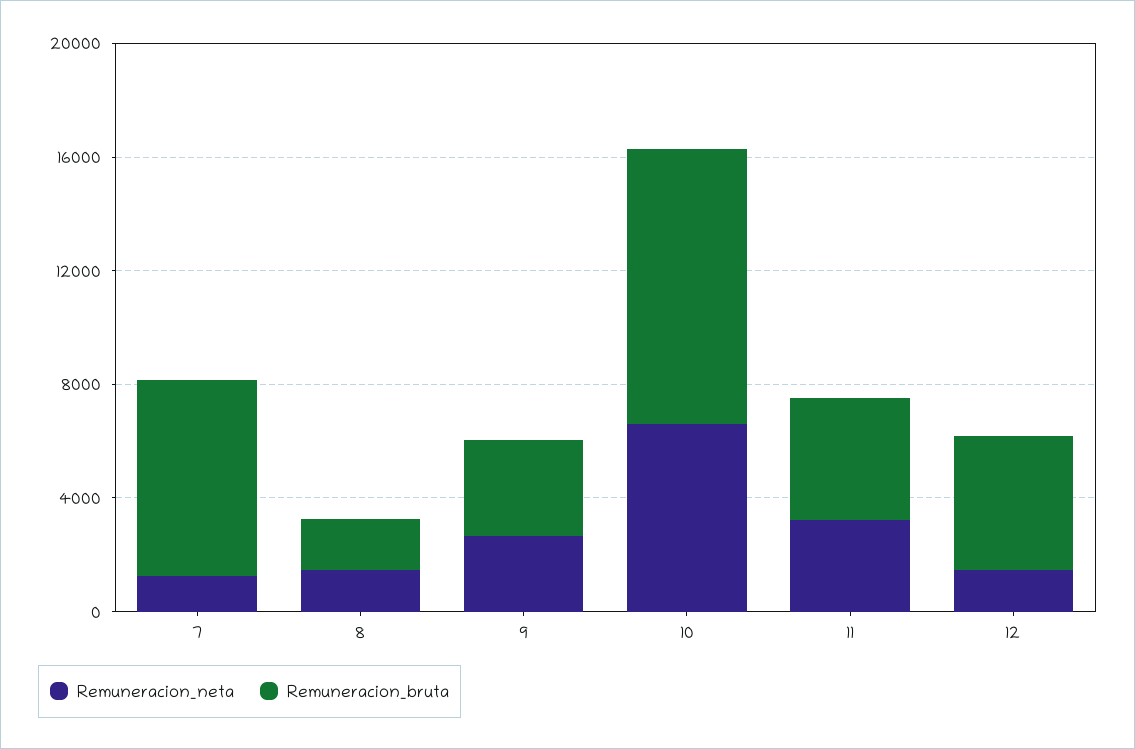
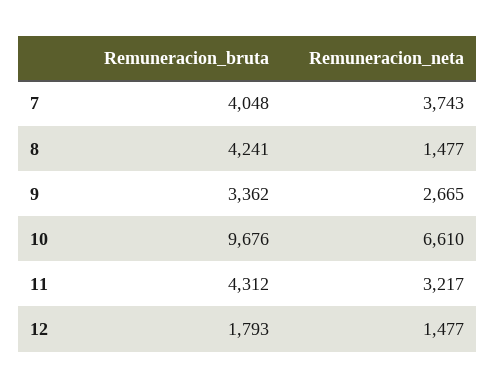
  {
    "Remuneracion_neta": {
-     "7": 1000,
+     "7": 3743,
      "8": 1477,
      "9": 2665,
      "10": 6610,
      "11": 3217,
      "12": 1477
    },
    "Remuneracion_bruta": {
-     "7": 7000,
+     "7": 4048,
-     "8": 2000,
+     "8": 4241,
      "9": 3362,
      "10": 9676,
      "11": 4312,
-     "12": 5000
+     "12": 1793
    }
  }

